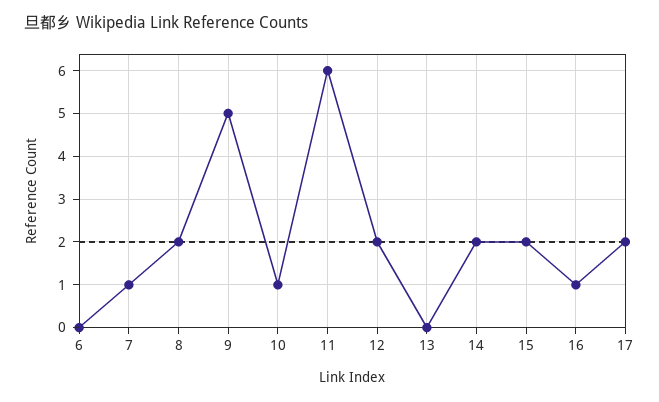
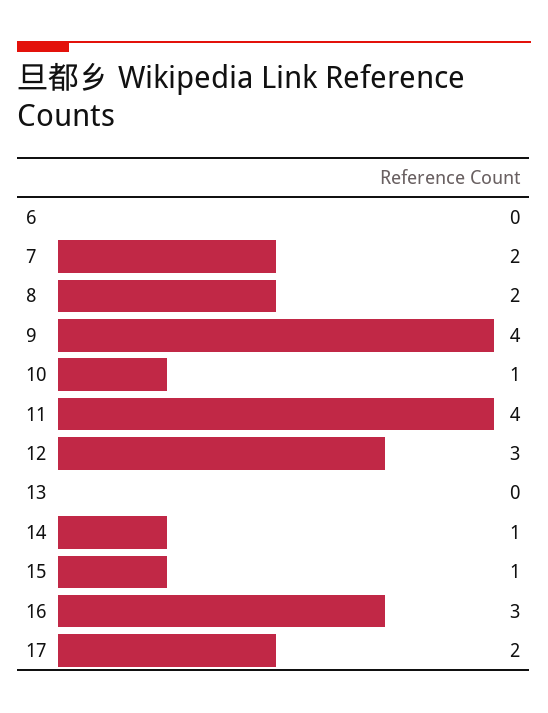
  {
    "6": 0,
-   "7": 1,
+   "7": 2,
    "8": 2,
-   "9": 5,
+   "9": 4,
    "10": 1,
-   "11": 6,
+   "11": 4,
-   "12": 2,
+   "12": 3,
    "13": 0,
-   "14": 2,
+   "14": 1,
-   "15": 2,
+   "15": 1,
-   "16": 1,
+   "16": 3,
    "17": 2
  }

